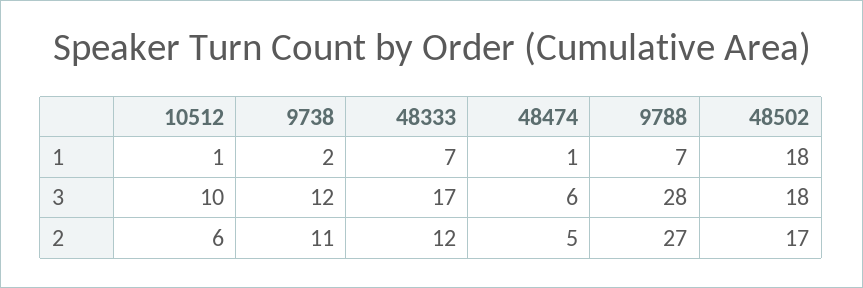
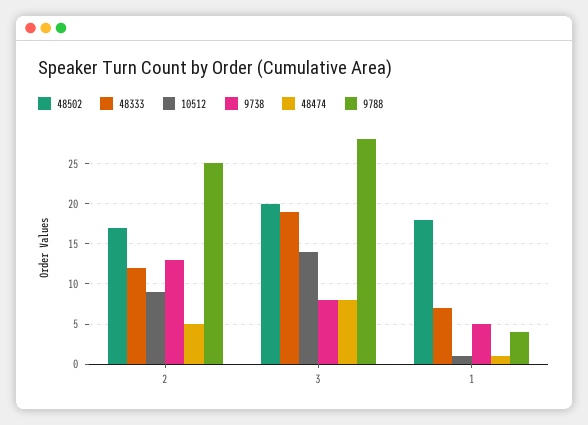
  {
    "10512": {
      "1": 1,
-     "3": 10,
+     "3": 14,
-     "2": 6
+     "2": 9
    },
    "9738": {
-     "1": 2,
+     "1": 5,
-     "3": 12,
+     "3": 8,
-     "2": 11
+     "2": 13
    },
    "48333": {
      "1": 7,
-     "3": 17,
+     "3": 19,
      "2": 12
    },
    "48474": {
      "1": 1,
-     "3": 6,
+     "3": 8,
      "2": 5
    },
    "9788": {
-     "1": 7,
+     "1": 4,
      "3": 28,
-     "2": 27
+     "2": 25
    },
    "48502": {
      "1": 18,
-     "3": 18,
+     "3": 20,
      "2": 17
    }
  }

